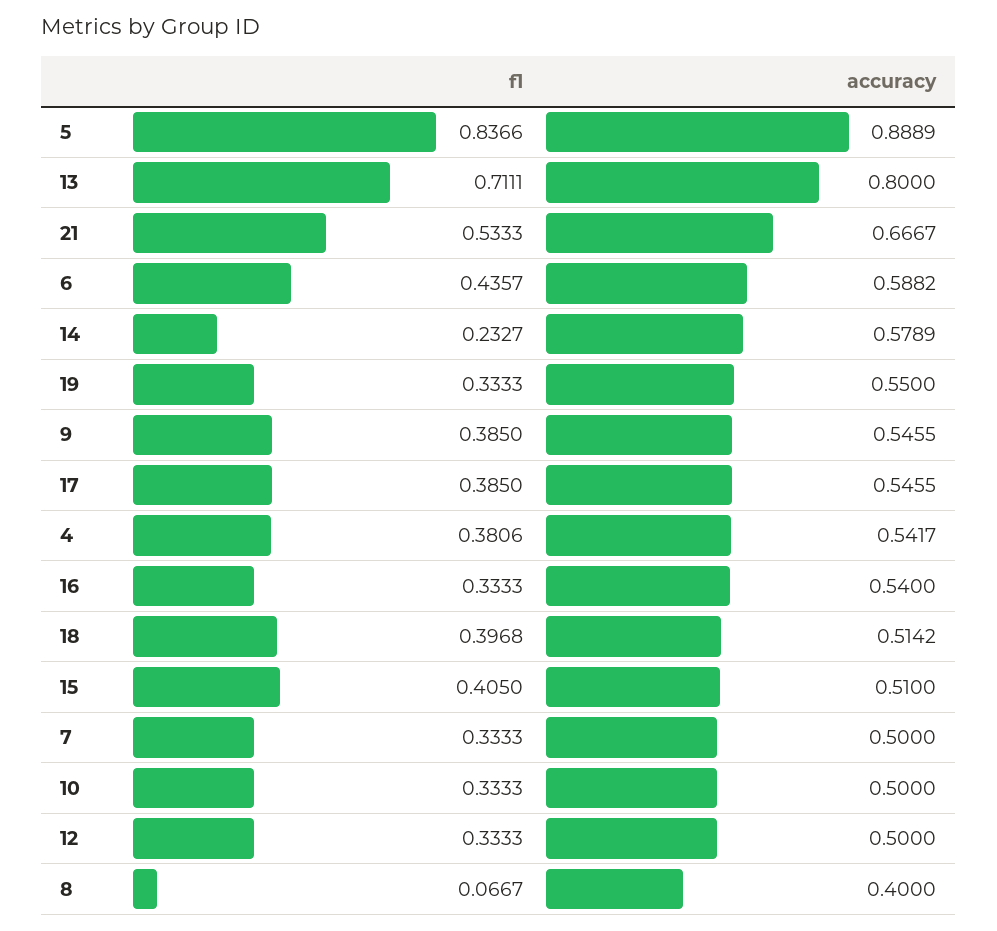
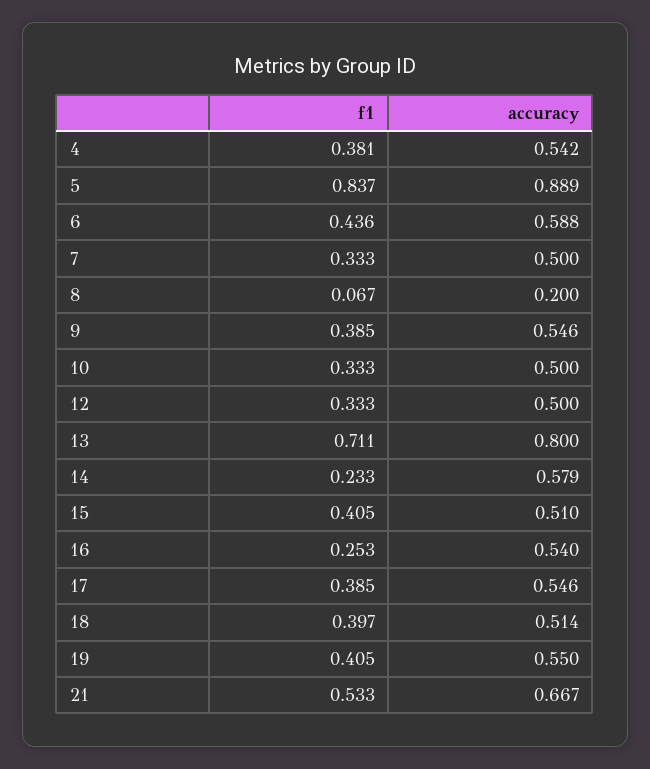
  {
    "f1": {
      "5": 0.8366,
      "13": 0.7111,
      "21": 0.5333,
      "6": 0.4357,
      "14": 0.2327,
-     "19": 0.3333,
+     "19": 0.405,
      "9": 0.385,
      "17": 0.385,
      "4": 0.3806,
-     "16": 0.3333,
+     "16": 0.253,
      "18": 0.3968,
      "15": 0.405,
      "7": 0.3333,
      "10": 0.3333,
      "12": 0.3333,
      "8": 0.0667
    },
    "accuracy": {
      "5": 0.8889,
      "13": 0.8,
      "21": 0.6667,
      "6": 0.5882,
      "14": 0.5789,
      "19": 0.55,
      "9": 0.5455,
      "17": 0.5455,
      "4": 0.5417,
      "16": 0.54,
      "18": 0.5142,
      "15": 0.51,
      "7": 0.5,
      "10": 0.5,
      "12": 0.5,
-     "8": 0.4
+     "8": 0.2
    }
  }

